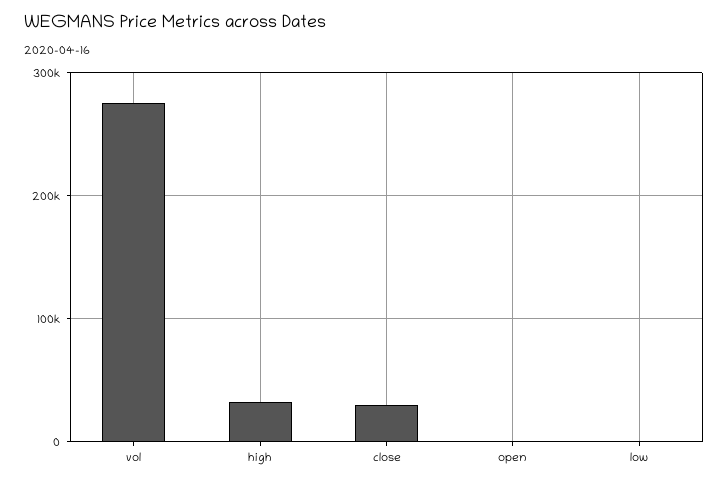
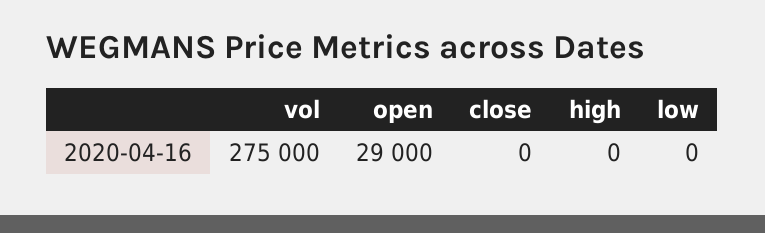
  {
    "vol": 275000,
-   "high": 30000,
+   "high": 0,
-   "close": 30000,
+   "close": 0,
-   "open": 0,
+   "open": 29000,
    "low": 0
  }

